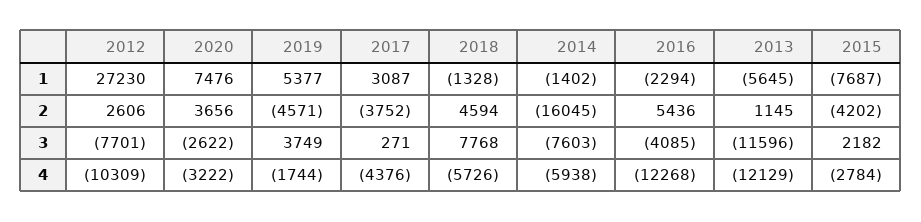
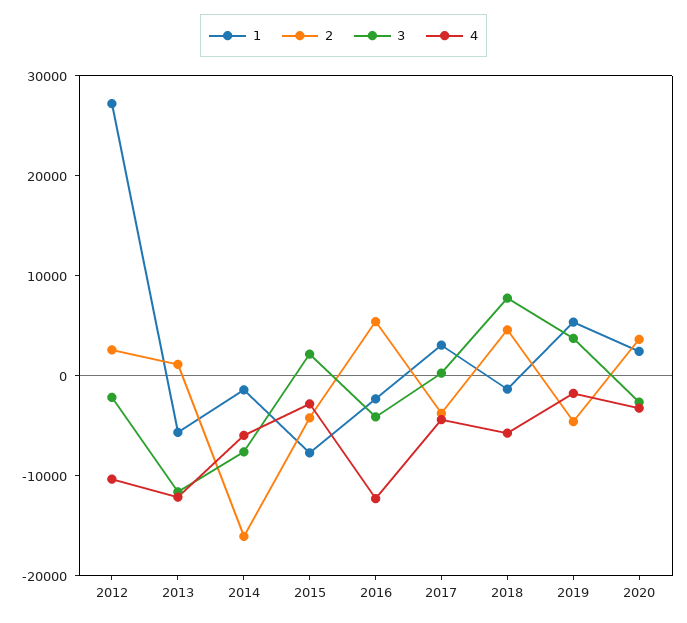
  {
    "1": {
      "2012": 27230,
-     "2020": 7476,
+     "2020": 2000,
      "2019": 5377,
      "2017": 3087,
      "2018": -1328,
      "2014": -1402,
      "2016": -2294,
      "2013": -5645,
      "2015": -7687
    },
    "2": {
      "2012": 2606,
      "2020": 3656,
      "2019": -4571,
      "2017": -3752,
      "2018": 4594,
      "2014": -16045,
      "2016": 5436,
      "2013": 1145,
      "2015": -4202
    },
    "3": {
-     "2012": -7701,
+     "2012": -2000,
      "2020": -2622,
      "2019": 3749,
      "2017": 271,
      "2018": 7768,
      "2014": -7603,
      "2016": -4085,
      "2013": -11596,
      "2015": 2182
    },
    "4": {
      "2012": -10309,
      "2020": -3222,
      "2019": -1744,
      "2017": -4376,
      "2018": -5726,
      "2014": -5938,
      "2016": -12268,
      "2013": -12129,
      "2015": -2784
    }
  }

